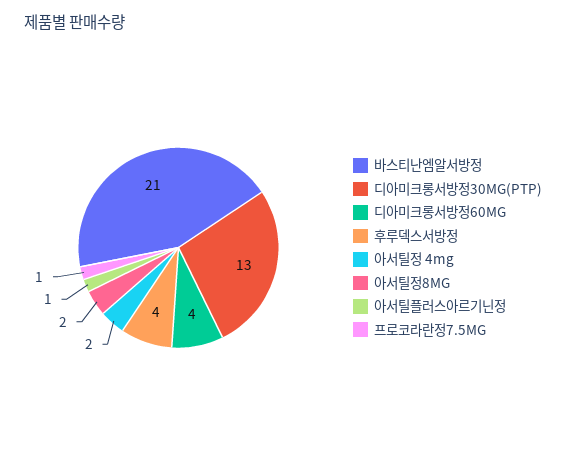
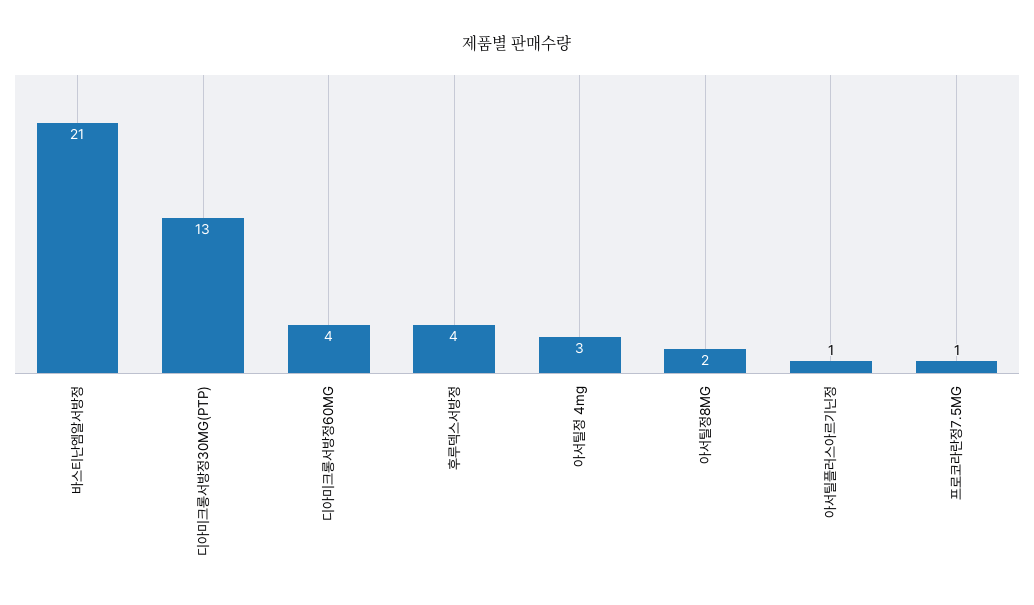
  {
    "바스티난엠알서방정": 21,
    "디아미크롱서방정30MG(PTP)": 13,
    "디아미크롱서방정60MG": 4,
    "후루덱스서방정": 4,
-   "아서틸정 4mg": 2,
+   "아서틸정 4mg": 3,
    "아서틸정8MG": 2,
    "아서틸플러스아르기닌정": 1,
    "프로코라란정7.5MG": 1
  }

